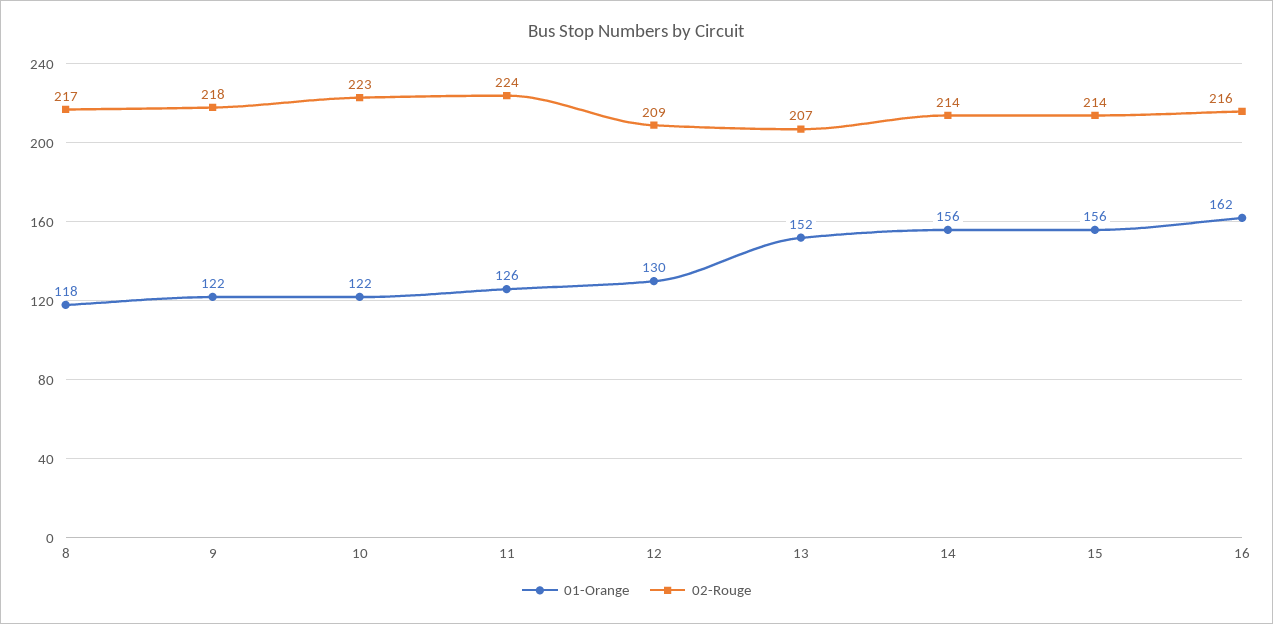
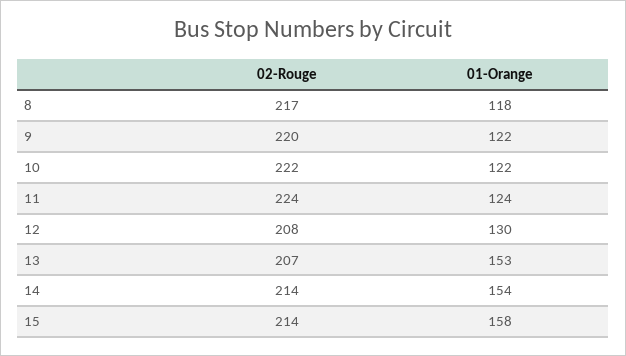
  {
    "01-Orange": {
      "8": 118,
      "9": 122,
      "10": 122,
-     "11": 126,
+     "11": 124,
      "12": 130,
-     "13": 152,
+     "13": 153,
-     "14": 156,
+     "14": 154,
-     "15": 156,
+     "15": 158
-     "16": 162
    },
    "02-Rouge": {
      "8": 217,
-     "9": 218,
+     "9": 220,
-     "10": 223,
+     "10": 222,
      "11": 224,
-     "12": 209,
+     "12": 208,
      "13": 207,
      "14": 214,
-     "15": 214,
+     "15": 214
-     "16": 216
    }
  }

